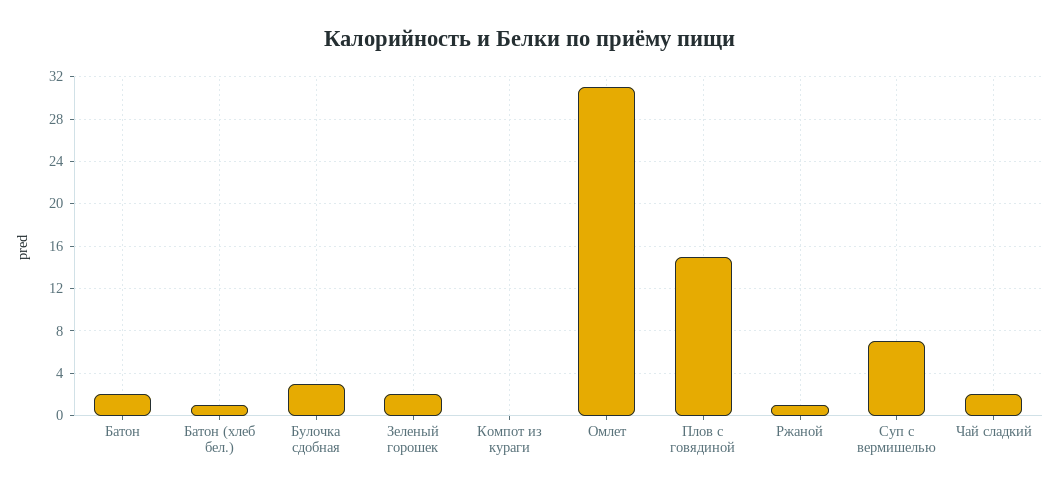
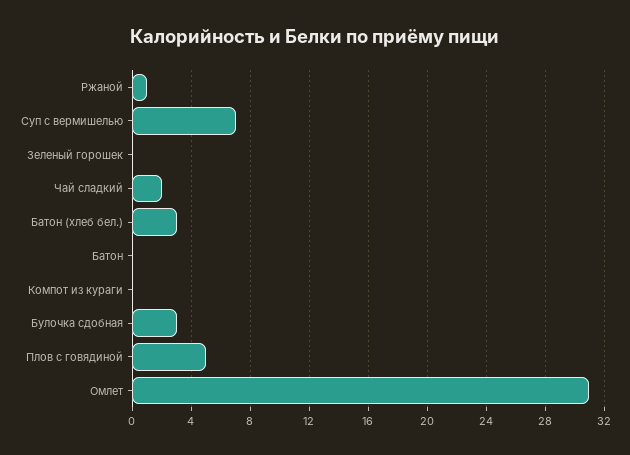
  {
-   "Батон": 2,
+   "Батон": 0,
-   "Батон (хлеб бел.)": 1,
+   "Батон (хлеб бел.)": 3,
    "Булочка сдобная": 3,
-   "Зеленый горошек": 2,
+   "Зеленый горошек": 0,
    "Компот из кураги": 0,
    "Омлет": 31,
-   "Плов с говядиной": 15,
+   "Плов с говядиной": 5,
    "Ржаной": 1,
    "Суп с вермишелью": 7,
    "Чай сладкий": 2
  }

